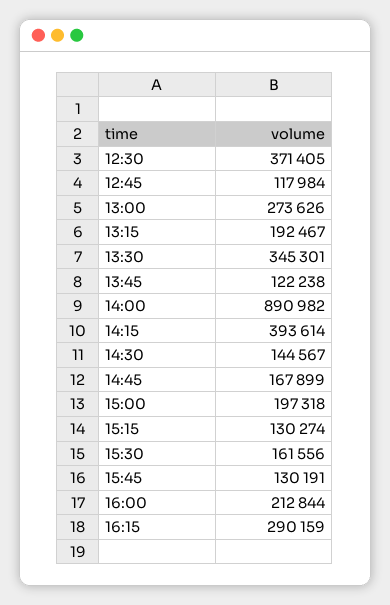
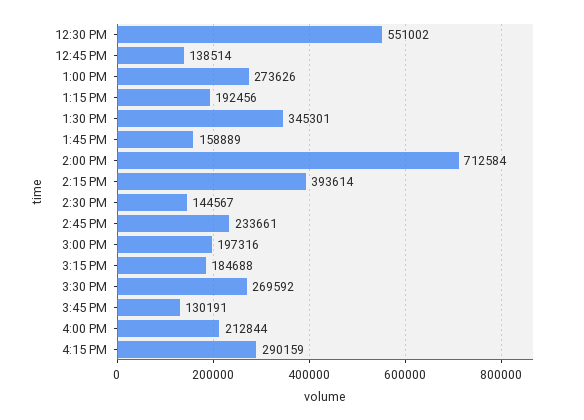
  {
-   "12:30": 371405,
+   "12:30": 551002,
-   "12:45": 117984,
+   "12:45": 138514,
    "13:00": 273626,
-   "13:15": 192467,
+   "13:15": 192456,
    "13:30": 345301,
-   "13:45": 122238,
+   "13:45": 158889,
-   "14:00": 890982,
+   "14:00": 712584,
    "14:15": 393614,
    "14:30": 144567,
-   "14:45": 167899,
+   "14:45": 233661,
-   "15:00": 197318,
+   "15:00": 197316,
-   "15:15": 130274,
+   "15:15": 184688,
-   "15:30": 161556,
+   "15:30": 269592,
    "15:45": 130191,
    "16:00": 212844,
    "16:15": 290159
  }

